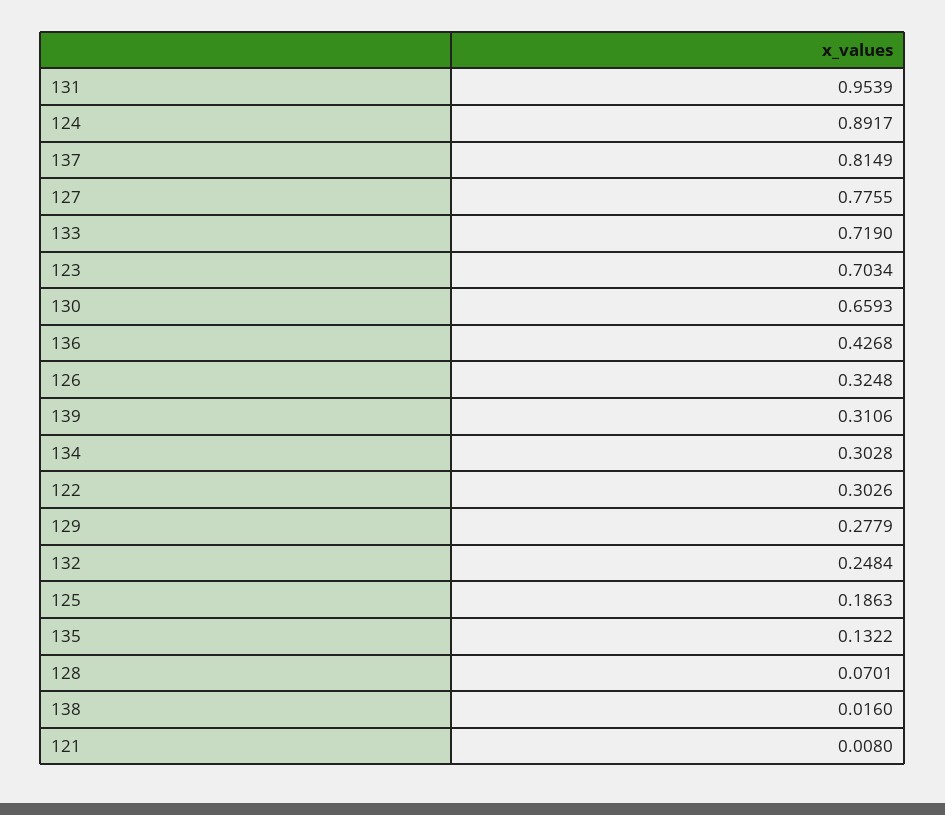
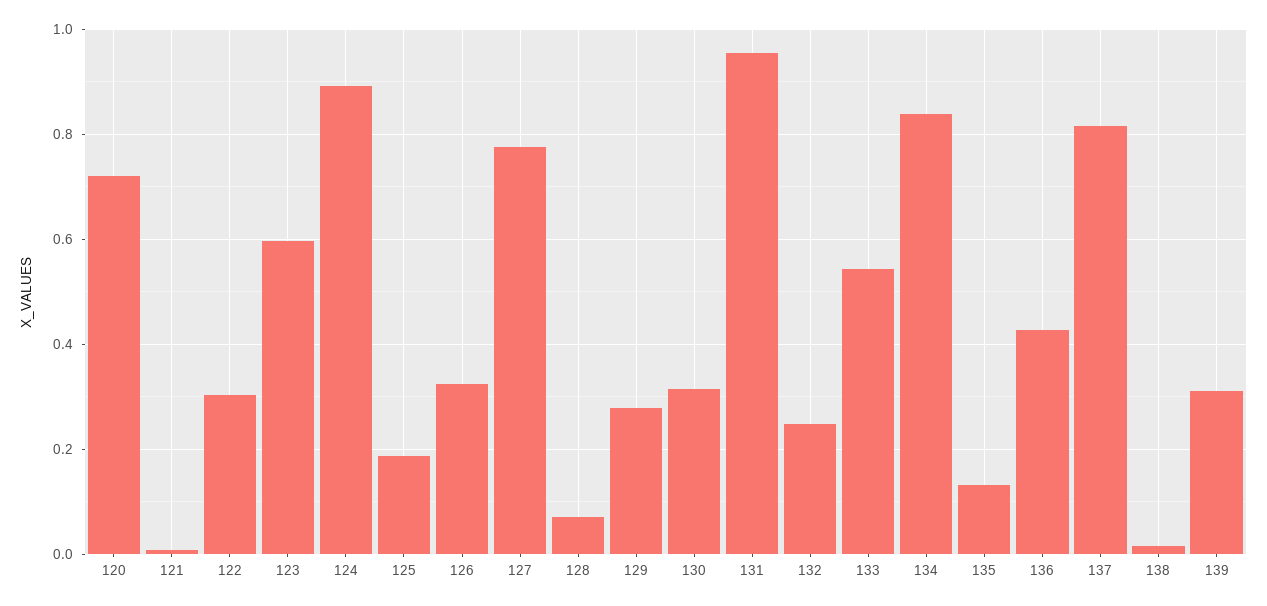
  {
    "131": 0.9539,
    "124": 0.8917,
    "137": 0.8149,
    "127": 0.7755,
-   "133": 0.719,
+   "133": 0.54,
-   "123": 0.7034,
+   "123": 0.6,
-   "130": 0.6593,
+   "130": 0.32,
    "136": 0.4268,
    "126": 0.3248,
    "139": 0.3106,
-   "134": 0.3028,
+   "134": 0.84,
    "122": 0.3026,
    "129": 0.2779,
    "132": 0.2484,
    "125": 0.1863,
    "135": 0.1322,
    "128": 0.0701,
    "138": 0.016,
-   "121": 0.008
+   "121": 0.008,
+   "120": 0.72
  }

